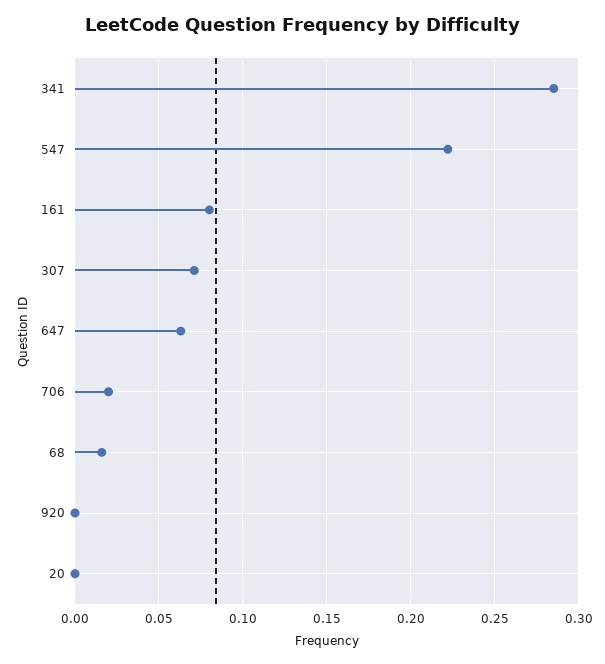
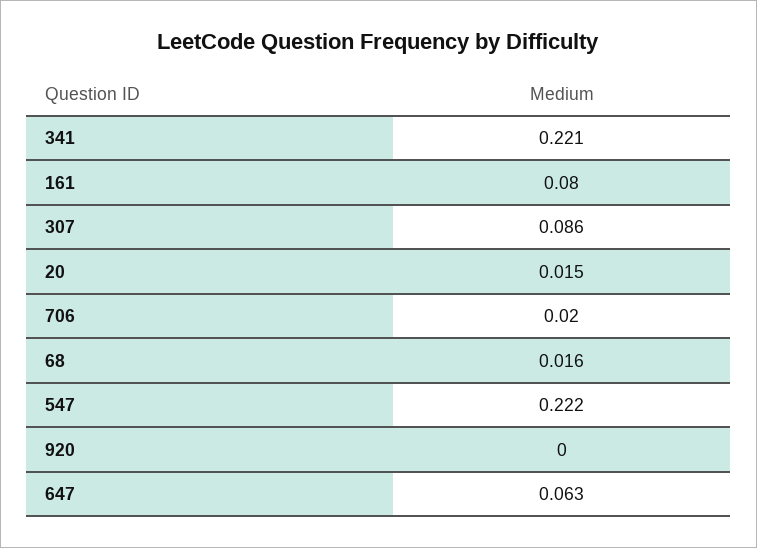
  {
-   "341": 0.285,
+   "341": 0.221,
    "547": 0.222,
    "161": 0.08,
-   "307": 0.07,
+   "307": 0.086,
    "647": 0.063,
    "706": 0.02,
    "68": 0.016,
    "920": 0,
-   "20": 0
+   "20": 0.015
  }

